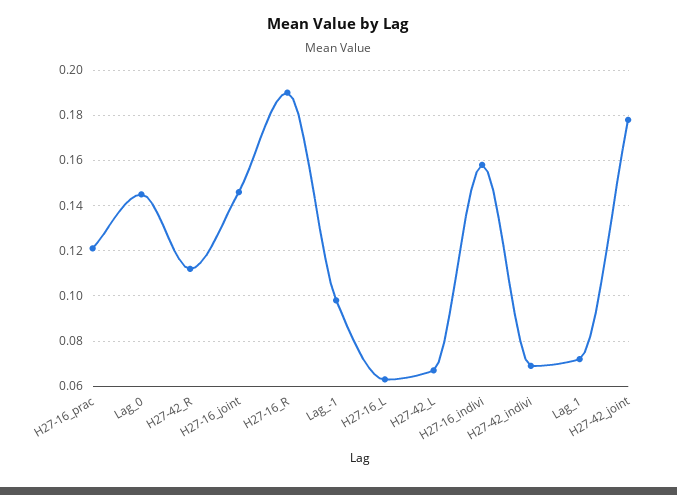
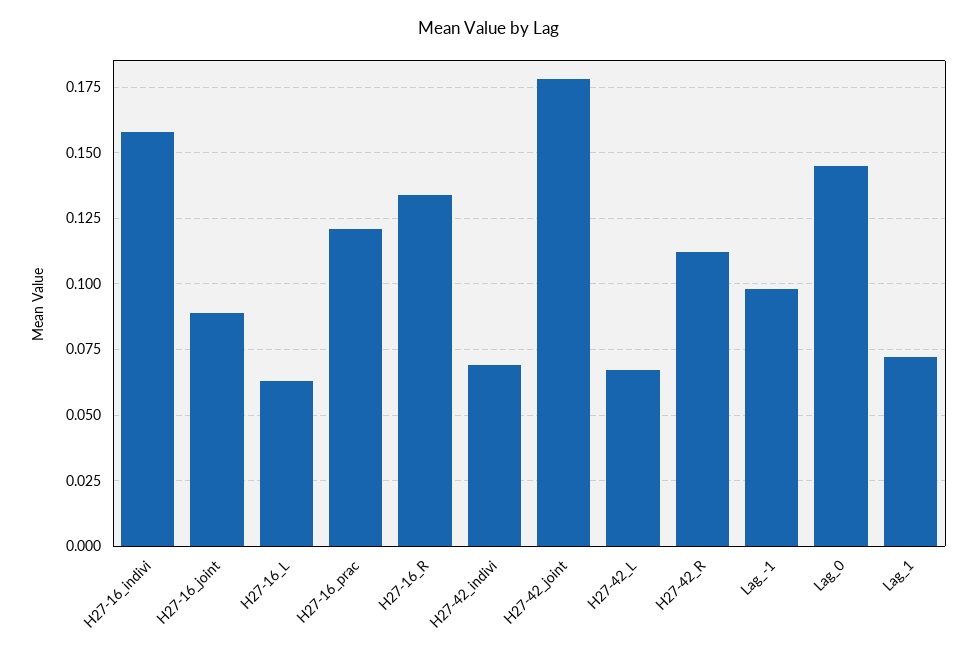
  {
    "H27-16_prac": 0.12,
    "Lag_0": 0.145,
    "H27-42_R": 0.11,
-   "H27-16_joint": 0.145,
+   "H27-16_joint": 0.09,
-   "H27-16_R": 0.19,
+   "H27-16_R": 0.135,
    "Lag_-1": 0.1,
    "H27-16_L": 0.065,
    "H27-42_L": 0.065,
    "H27-16_indivi": 0.16,
    "H27-42_indivi": 0.07,
    "Lag_1": 0.07,
    "H27-42_joint": 0.18
  }

